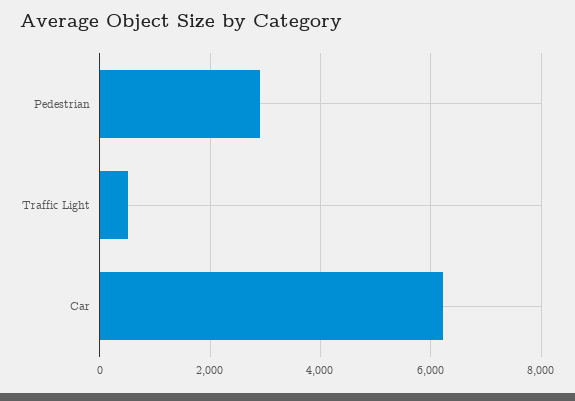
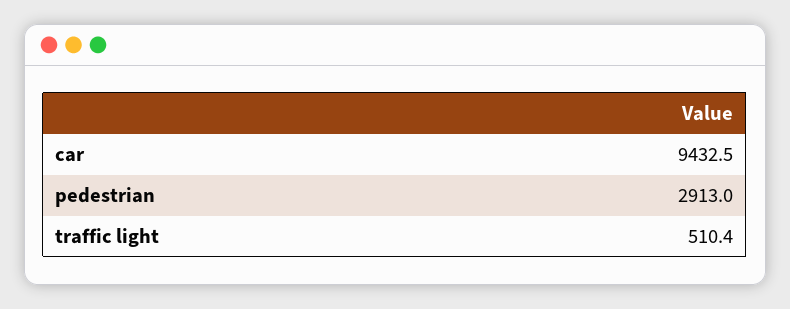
  {
    "Pedestrian": 2913,
    "Traffic Light": 510.4,
-   "Car": 6200
+   "Car": 9432.5
  }

